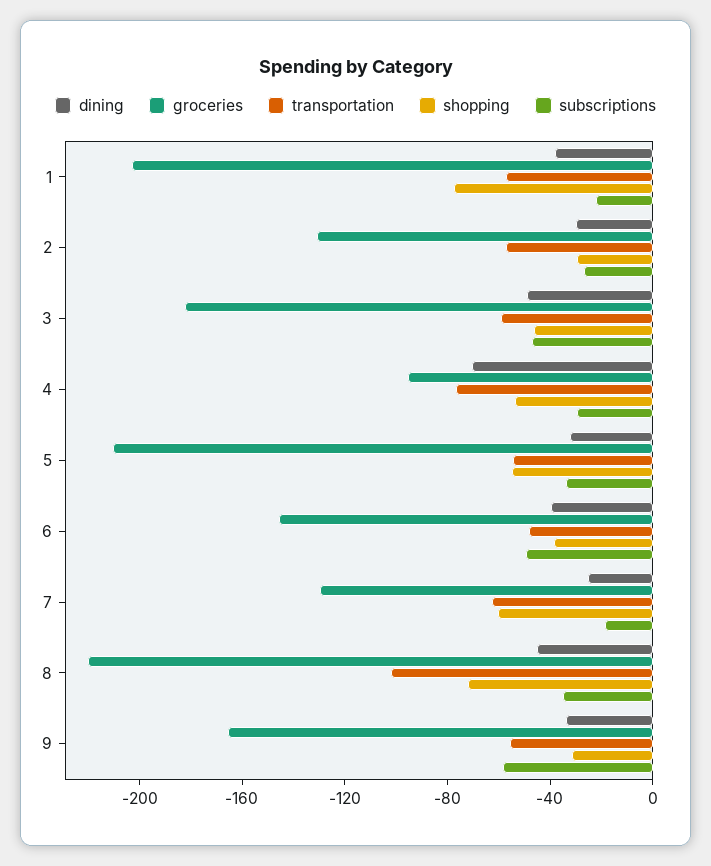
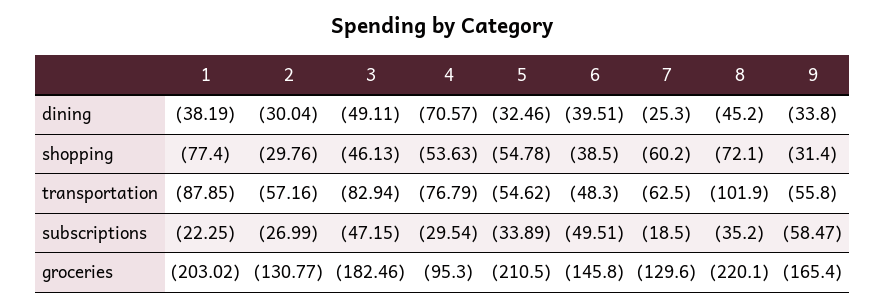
  {
    "dining": {
      "1": -38.19,
      "2": -30.04,
      "3": -49.11,
      "4": -70.57,
      "5": -32.46,
      "6": -39.51,
      "7": -25.3,
      "8": -45.2,
      "9": -33.8
    },
    "groceries": {
      "1": -203.02,
      "2": -130.77,
      "3": -182.46,
      "4": -95.3,
      "5": -210.5,
      "6": -145.8,
      "7": -129.6,
      "8": -220.1,
      "9": -165.4
    },
    "transportation": {
-     "1": -60,
+     "1": -87.85,
      "2": -57.16,
-     "3": -60,
+     "3": -82.94,
      "4": -76.79,
      "5": -54.62,
      "6": -48.3,
      "7": -62.5,
      "8": -101.9,
      "9": -55.8
    },
    "shopping": {
      "1": -77.4,
      "2": -29.76,
      "3": -46.13,
      "4": -53.63,
      "5": -54.78,
      "6": -38.5,
      "7": -60.2,
      "8": -72.1,
      "9": -31.4
    },
    "subscriptions": {
      "1": -22.25,
      "2": -26.99,
      "3": -47.15,
      "4": -29.54,
      "5": -33.89,
      "6": -49.51,
      "7": -18.5,
      "8": -35.2,
      "9": -58.47
    }
  }

